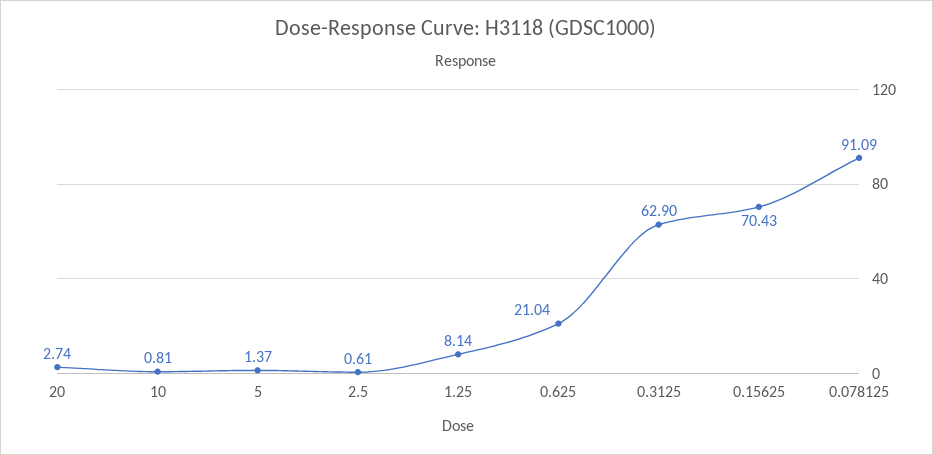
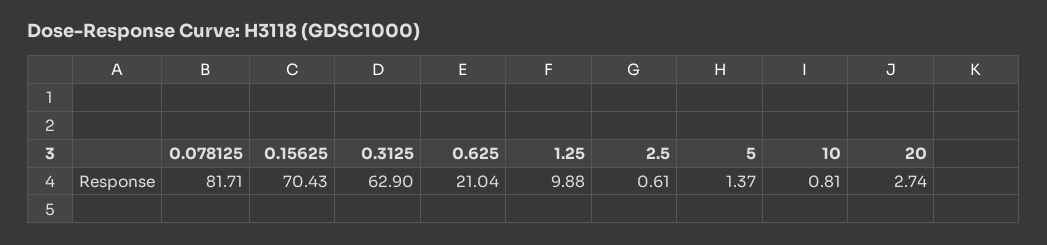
  {
    "20": 2.74,
    "10": 0.81,
    "5": 1.37,
    "2.5": 0.61,
-   "1.25": 8.14,
+   "1.25": 9.88,
    "0.625": 21.04,
    "0.3125": 62.9,
    "0.15625": 70.43,
-   "0.078125": 91.09
+   "0.078125": 81.71
  }

